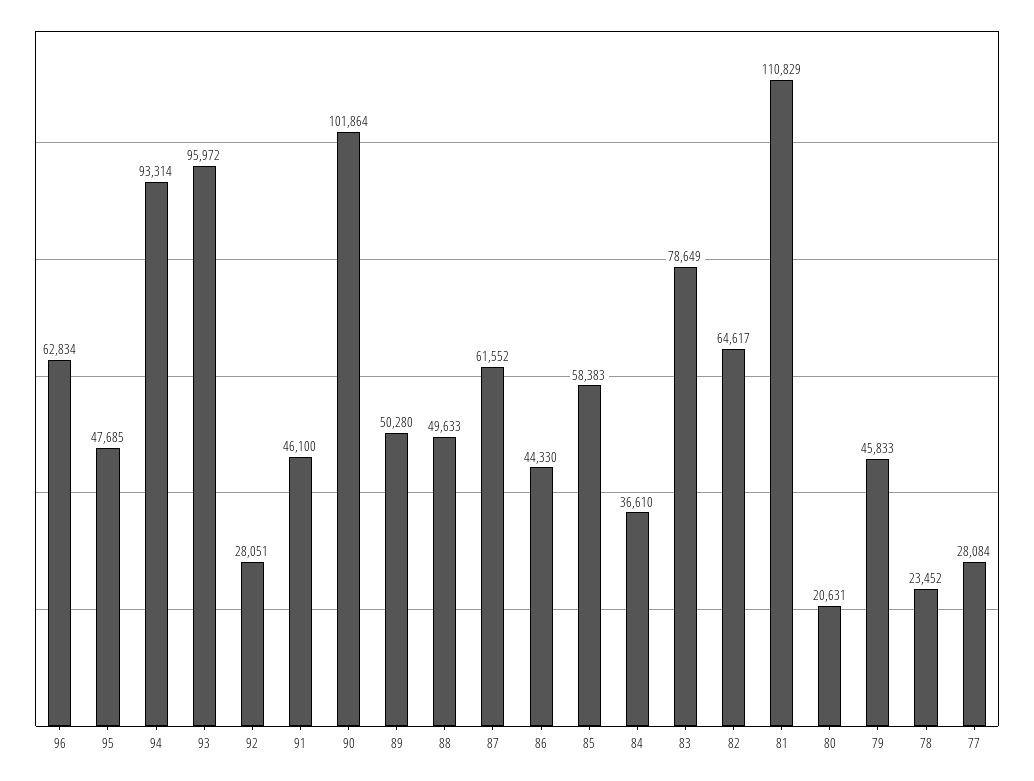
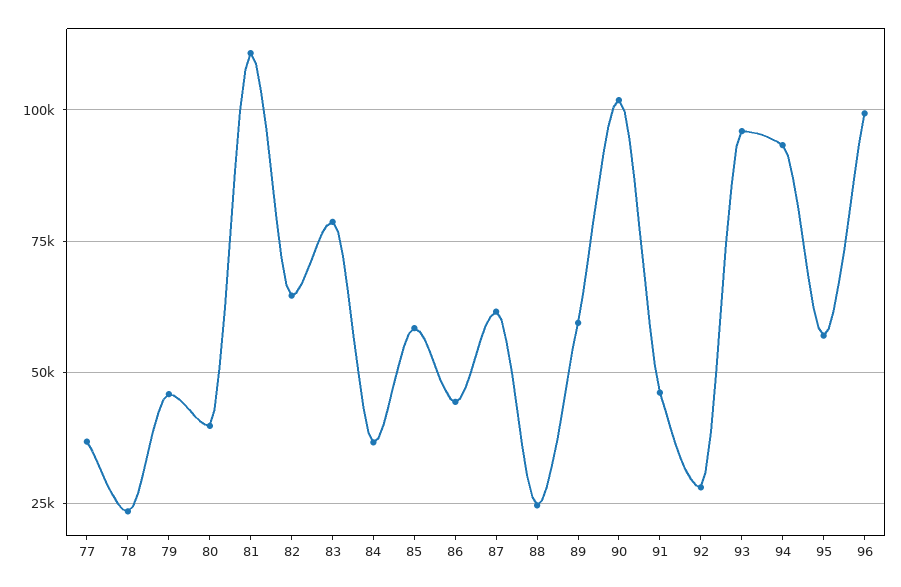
  {
-   "96": 62834,
+   "96": 100000,
-   "95": 47685,
+   "95": 57500,
    "94": 93314,
    "93": 95972,
    "92": 28051,
    "91": 46100,
    "90": 101864,
-   "89": 50280,
+   "89": 60000,
-   "88": 49633,
+   "88": 25000,
    "87": 61552,
    "86": 44330,
    "85": 58383,
    "84": 36610,
    "83": 78649,
    "82": 64617,
    "81": 110829,
-   "80": 20631,
+   "80": 40000,
    "79": 45833,
    "78": 23452,
-   "77": 28084
+   "77": 37500
  }

